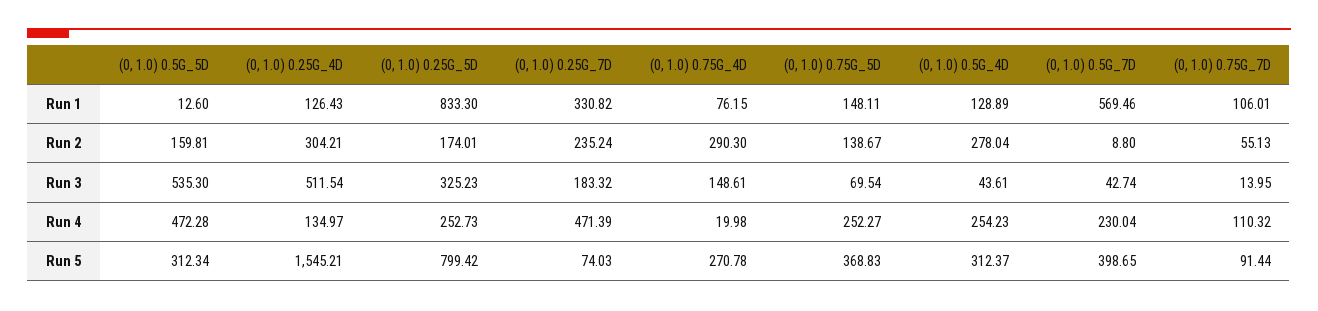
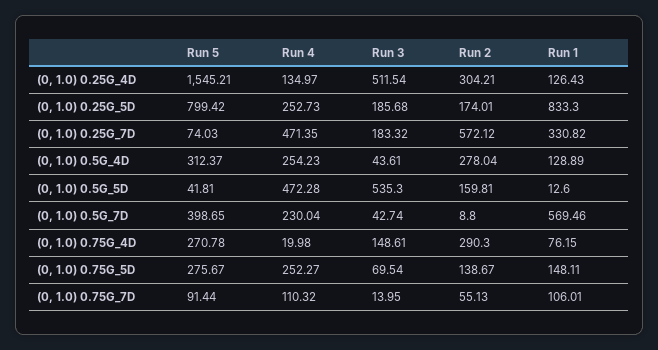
  {
    "(0, 1.0) 0.5G_5D": {
      "Run 1": 12.6,
      "Run 2": 159.81,
      "Run 3": 535.3,
      "Run 4": 472.28,
-     "Run 5": 312.34
+     "Run 5": 41.81
    },
    "(0, 1.0) 0.25G_4D": {
      "Run 1": 126.43,
      "Run 2": 304.21,
      "Run 3": 511.54,
      "Run 4": 134.97,
      "Run 5": 1545.21
    },
    "(0, 1.0) 0.25G_5D": {
      "Run 1": 833.3,
      "Run 2": 174.01,
-     "Run 3": 325.23,
+     "Run 3": 185.68,
      "Run 4": 252.73,
      "Run 5": 799.42
    },
    "(0, 1.0) 0.25G_7D": {
      "Run 1": 330.82,
-     "Run 2": 235.24,
+     "Run 2": 572.12,
      "Run 3": 183.32,
-     "Run 4": 471.39,
+     "Run 4": 471.35,
      "Run 5": 74.03
    },
    "(0, 1.0) 0.75G_4D": {
      "Run 1": 76.15,
      "Run 2": 290.3,
      "Run 3": 148.61,
      "Run 4": 19.98,
      "Run 5": 270.78
    },
    "(0, 1.0) 0.75G_5D": {
      "Run 1": 148.11,
      "Run 2": 138.67,
      "Run 3": 69.54,
      "Run 4": 252.27,
-     "Run 5": 368.83
+     "Run 5": 275.67
    },
    "(0, 1.0) 0.5G_4D": {
      "Run 1": 128.89,
      "Run 2": 278.04,
      "Run 3": 43.61,
      "Run 4": 254.23,
      "Run 5": 312.37
    },
    "(0, 1.0) 0.5G_7D": {
      "Run 1": 569.46,
      "Run 2": 8.8,
      "Run 3": 42.74,
      "Run 4": 230.04,
      "Run 5": 398.65
    },
    "(0, 1.0) 0.75G_7D": {
      "Run 1": 106.01,
      "Run 2": 55.13,
      "Run 3": 13.95,
      "Run 4": 110.32,
      "Run 5": 91.44
    }
  }

